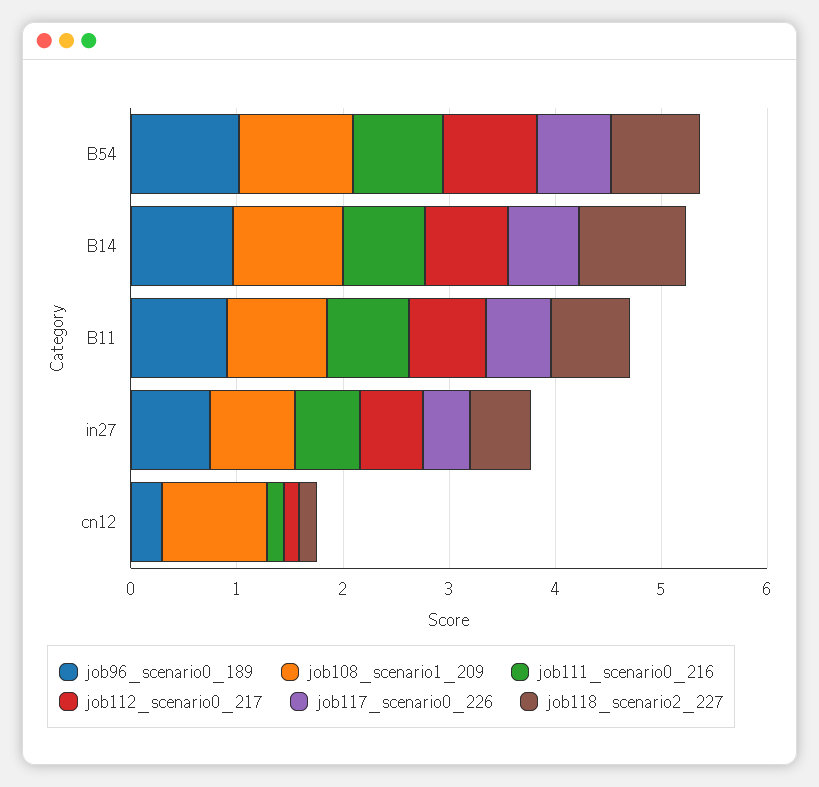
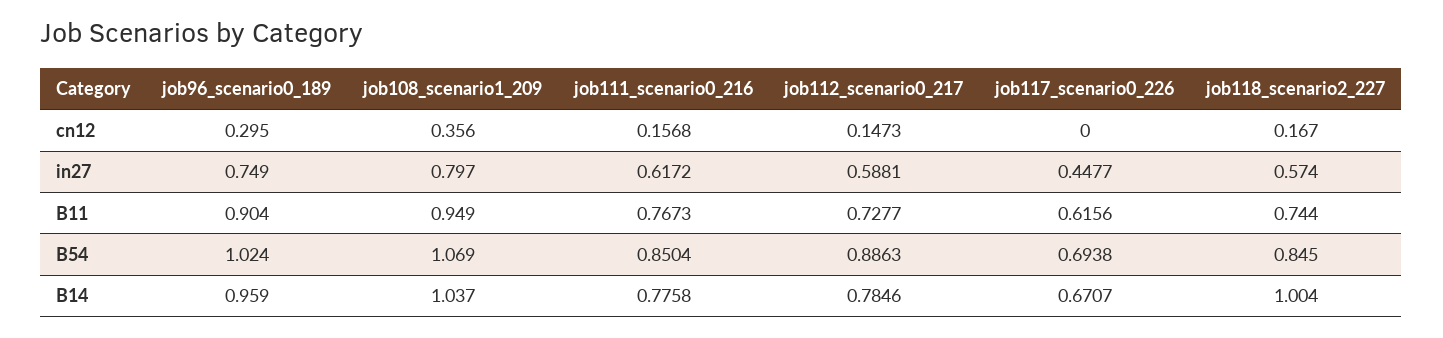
  {
    "job96_scenario0_189": {
      "B54": 1.024,
      "B14": 0.959,
      "B11": 0.904,
      "in27": 0.749,
      "cn12": 0.295
    },
    "job108_scenario1_209": {
      "B54": 1.069,
      "B14": 1.037,
      "B11": 0.949,
      "in27": 0.797,
-     "cn12": 1
+     "cn12": 0.356
    },
    "job111_scenario0_216": {
      "B54": 0.8504,
      "B14": 0.7758,
      "B11": 0.7673,
      "in27": 0.6172,
      "cn12": 0.1568
    },
    "job112_scenario0_217": {
      "B54": 0.8863,
      "B14": 0.7846,
      "B11": 0.7277,
      "in27": 0.5881,
      "cn12": 0.1473
    },
    "job117_scenario0_226": {
      "B54": 0.6938,
      "B14": 0.6707,
      "B11": 0.6156,
      "in27": 0.4477,
      "cn12": 0
    },
    "job118_scenario2_227": {
      "B54": 0.845,
      "B14": 1.004,
      "B11": 0.744,
      "in27": 0.574,
      "cn12": 0.167
    }
  }

